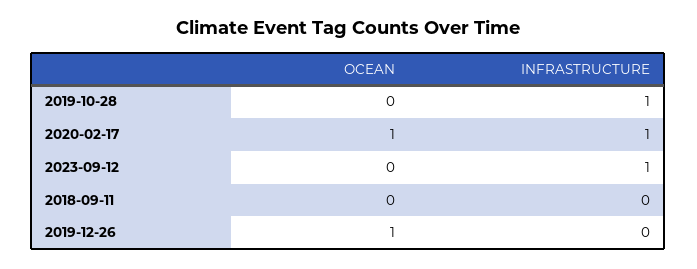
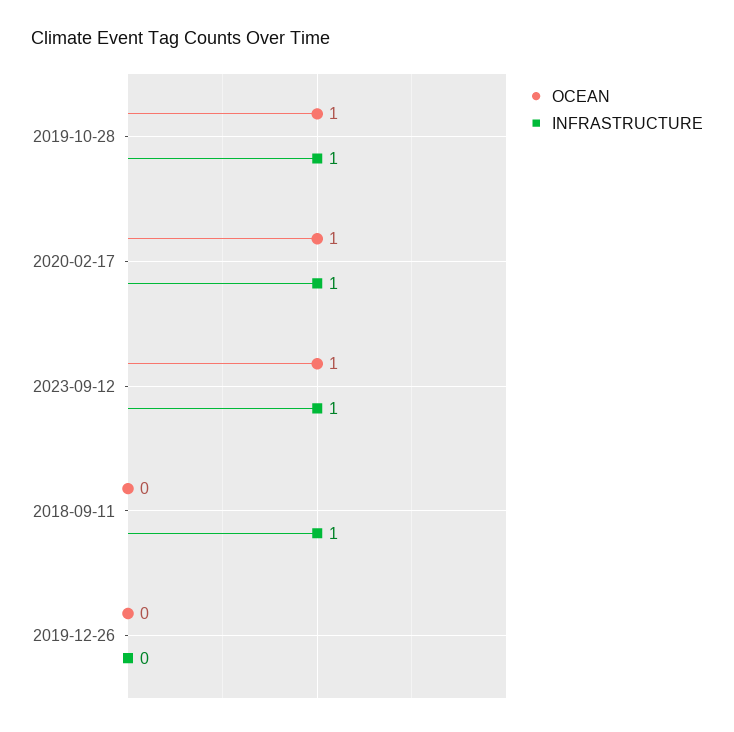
  {
    "OCEAN": {
-     "2019-10-28": 0,
+     "2019-10-28": 1,
      "2020-02-17": 1,
-     "2023-09-12": 0,
+     "2023-09-12": 1,
      "2018-09-11": 0,
-     "2019-12-26": 1
+     "2019-12-26": 0
    },
    "INFRASTRUCTURE": {
      "2019-10-28": 1,
      "2020-02-17": 1,
      "2023-09-12": 1,
-     "2018-09-11": 0,
+     "2018-09-11": 1,
      "2019-12-26": 0
    }
  }

